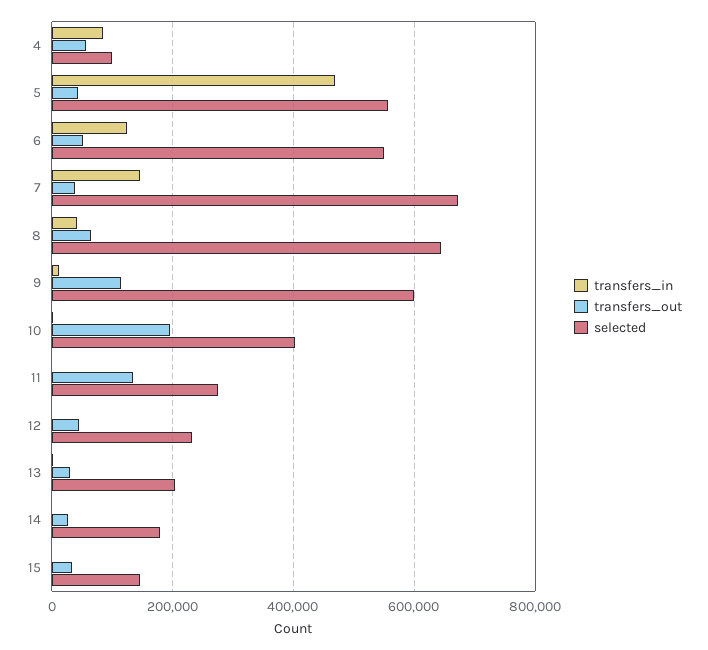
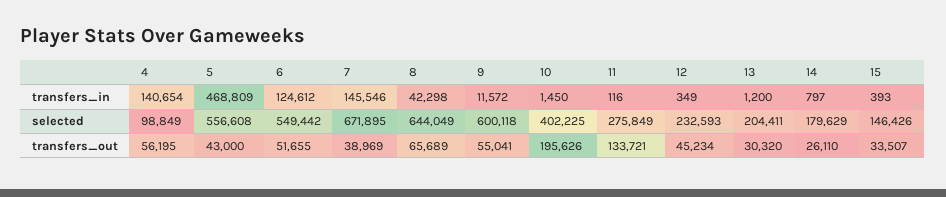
  {
    "transfers_in": {
-     "4": 80000,
+     "4": 140654,
      "5": 468809,
      "6": 124612,
      "7": 145546,
      "8": 42298,
      "9": 11572,
      "10": 1450,
      "11": 116,
      "12": 349,
      "13": 1200,
      "14": 797,
      "15": 393
    },
    "transfers_out": {
      "4": 56195,
      "5": 43000,
      "6": 51655,
      "7": 38969,
      "8": 65689,
-     "9": 120000,
+     "9": 55041,
      "10": 195626,
      "11": 133721,
      "12": 45234,
      "13": 30320,
      "14": 26110,
      "15": 33507
    },
    "selected": {
      "4": 98849,
      "5": 556608,
      "6": 549442,
      "7": 671895,
      "8": 644049,
      "9": 600118,
      "10": 402225,
      "11": 275849,
      "12": 232593,
      "13": 204411,
      "14": 179629,
      "15": 146426
    }
  }

